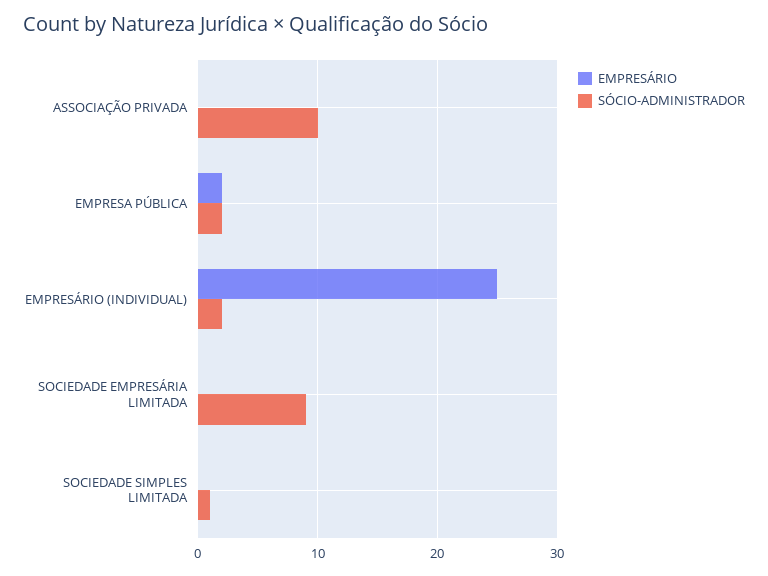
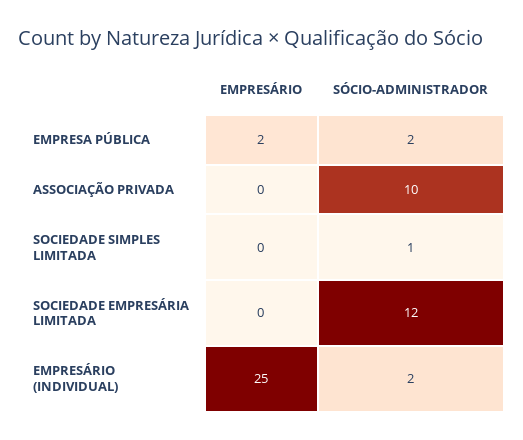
  {
    "EMPRESÁRIO": {
      "ASSOCIAÇÃO PRIVADA": 0,
      "EMPRESA PÚBLICA": 2,
      "EMPRESÁRIO (INDIVIDUAL)": 25,
      "SOCIEDADE EMPRESÁRIA LIMITADA": 0,
      "SOCIEDADE SIMPLES LIMITADA": 0
    },
    "SÓCIO-ADMINISTRADOR": {
      "ASSOCIAÇÃO PRIVADA": 10,
      "EMPRESA PÚBLICA": 2,
      "EMPRESÁRIO (INDIVIDUAL)": 2,
-     "SOCIEDADE EMPRESÁRIA LIMITADA": 9,
+     "SOCIEDADE EMPRESÁRIA LIMITADA": 12,
      "SOCIEDADE SIMPLES LIMITADA": 1
    }
  }

